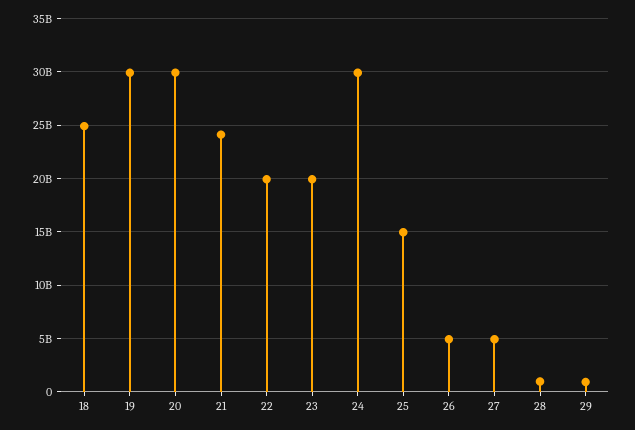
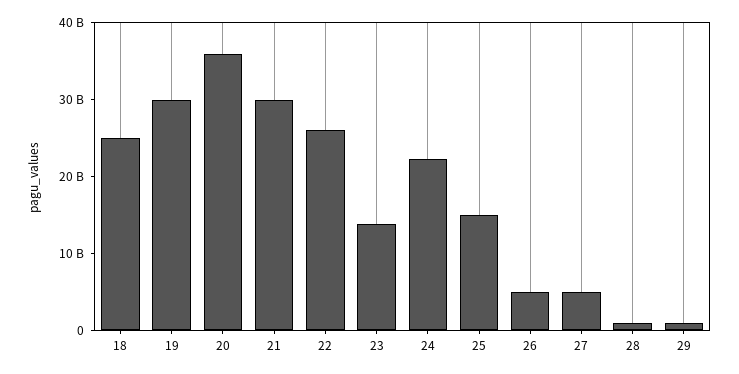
  {
    "18": 25000000000,
    "19": 30000000000,
-   "20": 30000000000,
+   "20": 36000000000,
-   "21": 24000000000,
+   "21": 30000000000,
-   "22": 20000000000,
+   "22": 26000000000,
-   "23": 20000000000,
+   "23": 14000000000,
-   "24": 30000000000,
+   "24": 22000000000,
    "25": 15000000000,
    "26": 5000000000,
    "27": 5000000000,
    "28": 1000000000,
    "29": 1000000000
  }

